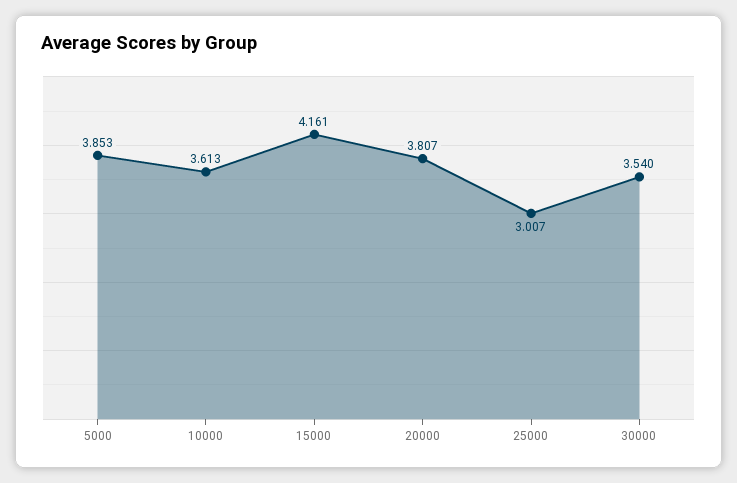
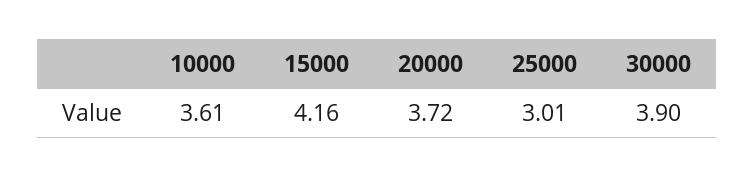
  {
-   "5000": 3.853,
    "10000": 3.613,
    "15000": 4.161,
-   "20000": 3.807,
+   "20000": 3.72,
    "25000": 3.007,
-   "30000": 3.54
+   "30000": 3.9
  }

